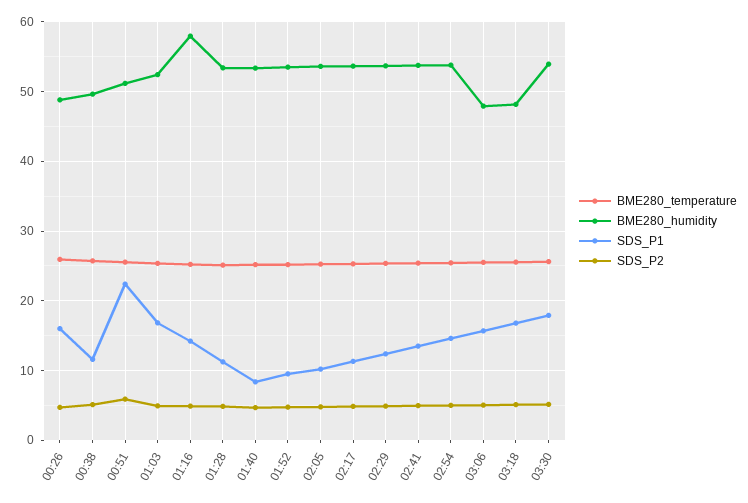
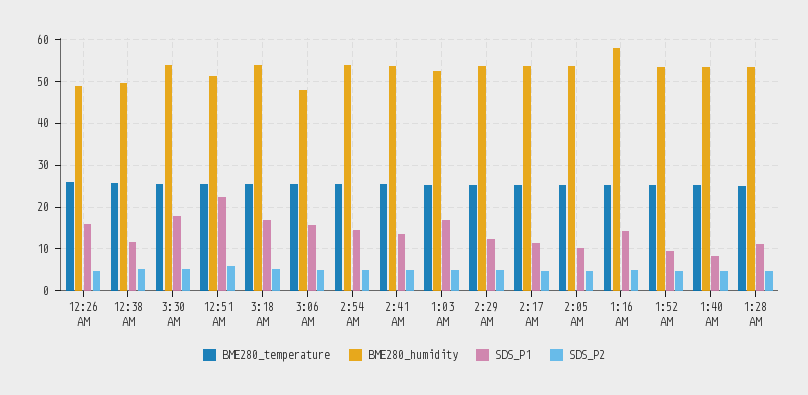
  {
    "BME280_temperature": {
      "00:26": 26,
      "00:38": 26,
      "00:51": 26,
      "01:03": 25,
      "01:16": 25,
      "01:28": 25,
      "01:40": 25,
      "01:52": 25,
      "02:05": 25,
      "02:17": 25,
      "02:29": 25,
      "02:41": 25,
      "02:54": 25,
      "03:06": 26,
      "03:18": 26,
      "03:30": 26
    },
    "BME280_humidity": {
      "00:26": 49,
      "00:38": 50,
      "00:51": 51,
      "01:03": 52,
      "01:16": 58,
      "01:28": 53,
      "01:40": 53,
      "01:52": 54,
      "02:05": 54,
      "02:17": 54,
      "02:29": 54,
      "02:41": 54,
      "02:54": 54,
      "03:06": 48,
-     "03:18": 48,
+     "03:18": 54,
      "03:30": 54
    },
    "SDS_P1": {
      "00:26": 16,
      "00:38": 12,
      "00:51": 22,
      "01:03": 17,
      "01:16": 14,
      "01:28": 11,
      "01:40": 8,
      "01:52": 10,
      "02:05": 10,
      "02:17": 11,
      "02:29": 12,
      "02:41": 14,
      "02:54": 15,
      "03:06": 16,
      "03:18": 17,
      "03:30": 18
    },
    "SDS_P2": {
      "00:26": 5,
      "00:38": 5,
      "00:51": 6,
      "01:03": 5,
      "01:16": 5,
      "01:28": 5,
      "01:40": 5,
      "01:52": 5,
      "02:05": 5,
      "02:17": 5,
      "02:29": 5,
      "02:41": 5,
      "02:54": 5,
      "03:06": 5,
      "03:18": 5,
      "03:30": 5
    }
  }

